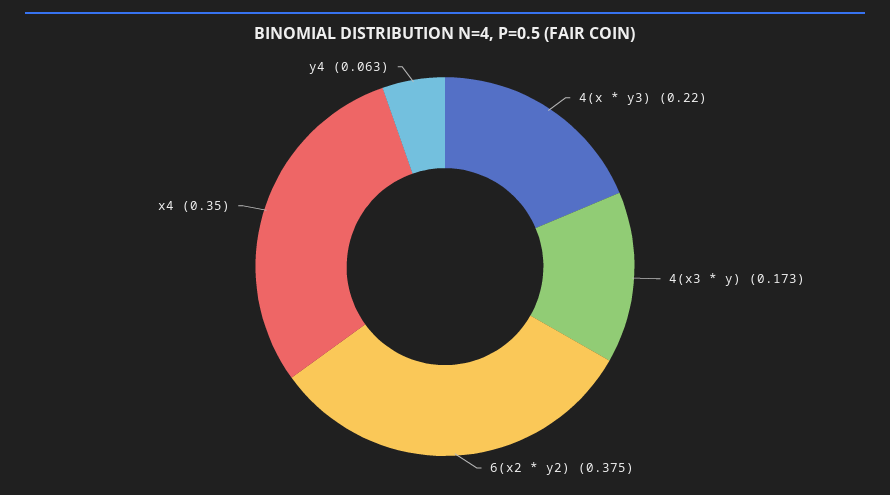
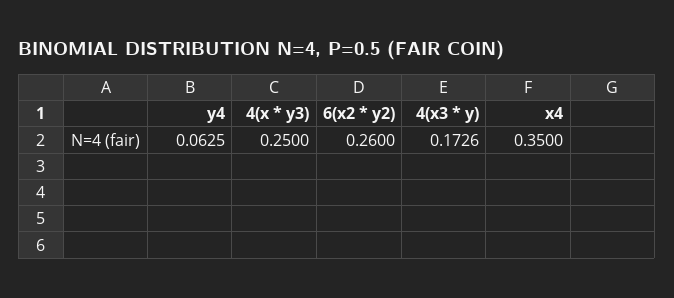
  {
-   "4(x * y3)": 0.22,
+   "4(x * y3)": 0.25,
    "4(x3 * y)": 0.1726,
-   "6(x2 * y2)": 0.375,
+   "6(x2 * y2)": 0.26,
    "x4": 0.35,
    "y4": 0.0625
  }

